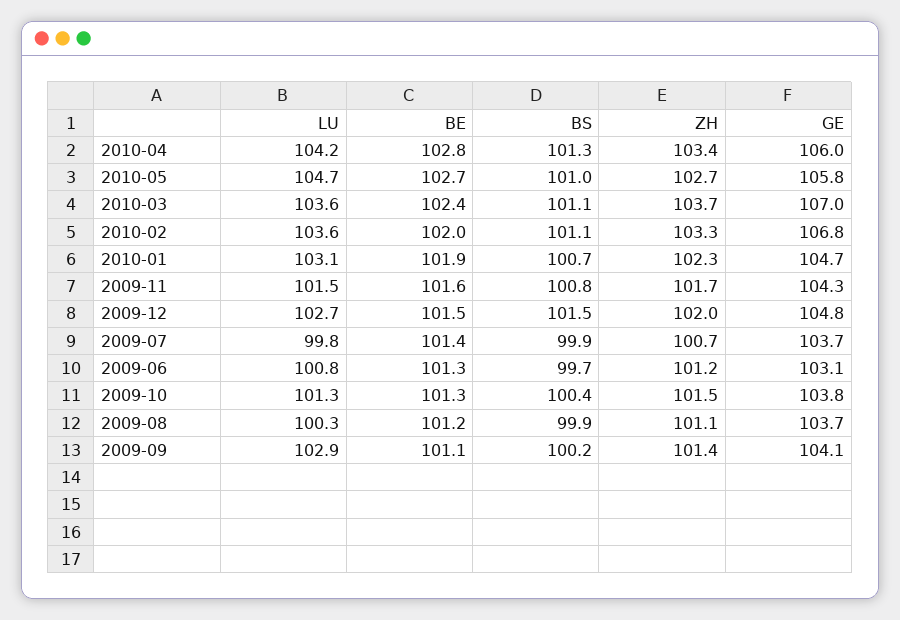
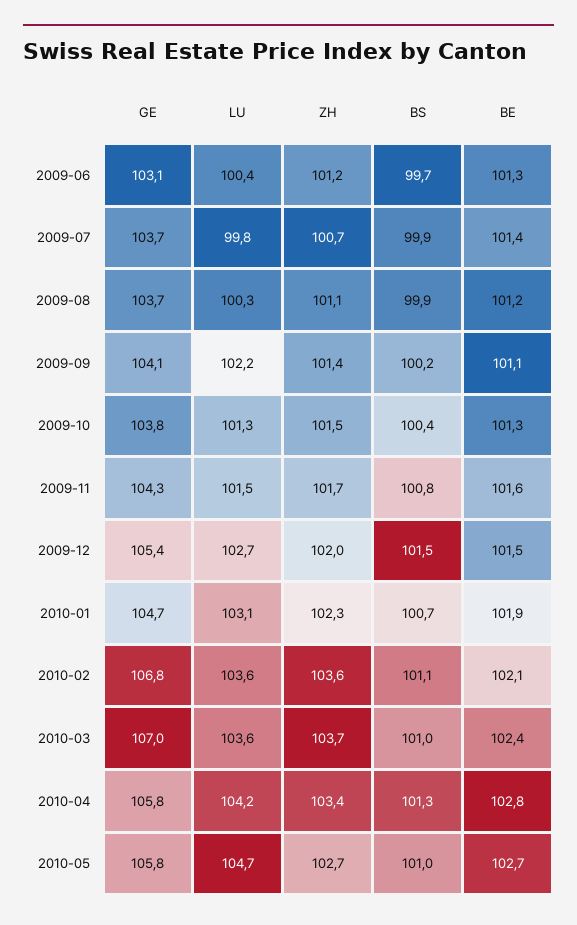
  {
    "LU": {
      "2010-04": 104.2,
      "2010-05": 104.7,
      "2010-03": 103.6,
      "2010-02": 103.6,
      "2010-01": 103.1,
      "2009-11": 101.5,
      "2009-12": 102.7,
      "2009-07": 99.8,
-     "2009-06": 100.8,
+     "2009-06": 100.4,
      "2009-10": 101.3,
      "2009-08": 100.3,
-     "2009-09": 102.9
+     "2009-09": 102.2
    },
    "BE": {
      "2010-04": 102.8,
      "2010-05": 102.7,
      "2010-03": 102.4,
-     "2010-02": 102,
+     "2010-02": 102.1,
      "2010-01": 101.9,
      "2009-11": 101.6,
      "2009-12": 101.5,
      "2009-07": 101.4,
      "2009-06": 101.3,
      "2009-10": 101.3,
      "2009-08": 101.2,
      "2009-09": 101.1
    },
    "BS": {
      "2010-04": 101.3,
      "2010-05": 101,
-     "2010-03": 101.1,
+     "2010-03": 101,
      "2010-02": 101.1,
      "2010-01": 100.7,
      "2009-11": 100.8,
      "2009-12": 101.5,
      "2009-07": 99.9,
      "2009-06": 99.7,
      "2009-10": 100.4,
      "2009-08": 99.9,
      "2009-09": 100.2
    },
    "ZH": {
      "2010-04": 103.4,
      "2010-05": 102.7,
      "2010-03": 103.7,
-     "2010-02": 103.3,
+     "2010-02": 103.6,
      "2010-01": 102.3,
      "2009-11": 101.7,
      "2009-12": 102,
      "2009-07": 100.7,
      "2009-06": 101.2,
      "2009-10": 101.5,
      "2009-08": 101.1,
      "2009-09": 101.4
    },
    "GE": {
-     "2010-04": 106,
+     "2010-04": 105.8,
      "2010-05": 105.8,
      "2010-03": 107,
      "2010-02": 106.8,
      "2010-01": 104.7,
      "2009-11": 104.3,
-     "2009-12": 104.8,
+     "2009-12": 105.4,
      "2009-07": 103.7,
      "2009-06": 103.1,
      "2009-10": 103.8,
      "2009-08": 103.7,
      "2009-09": 104.1
    }
  }

